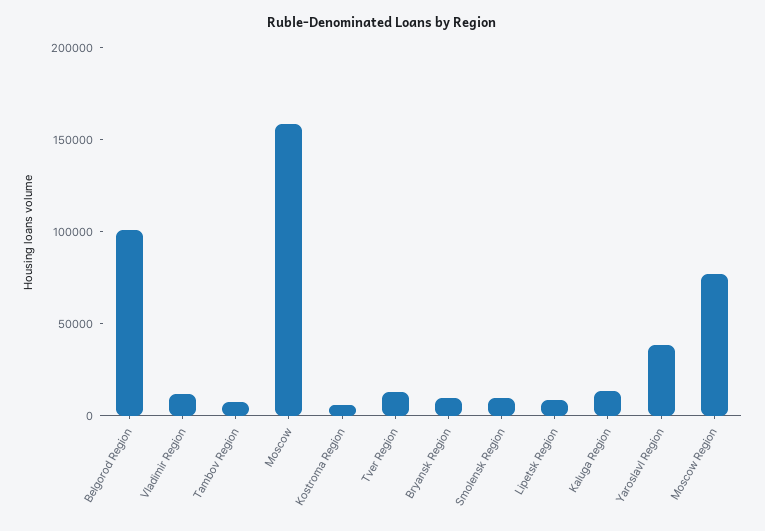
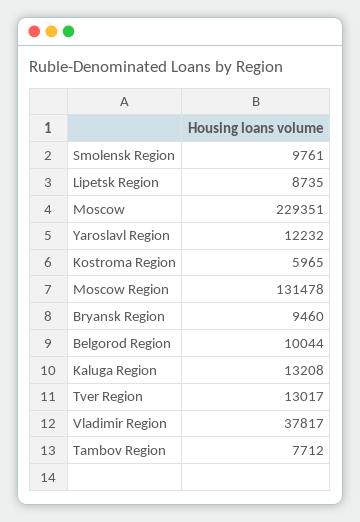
  {
-   "Belgorod Region": 100000,
+   "Belgorod Region": 10044,
-   "Vladimir Region": 10000,
+   "Vladimir Region": 37817,
    "Tambov Region": 7712,
-   "Moscow": 160000,
+   "Moscow": 229351,
    "Kostroma Region": 5965,
    "Tver Region": 13017,
    "Bryansk Region": 9460,
    "Smolensk Region": 9761,
    "Lipetsk Region": 8735,
    "Kaluga Region": 13208,
-   "Yaroslavl Region": 40000,
+   "Yaroslavl Region": 12232,
-   "Moscow Region": 80000
+   "Moscow Region": 131478
  }

